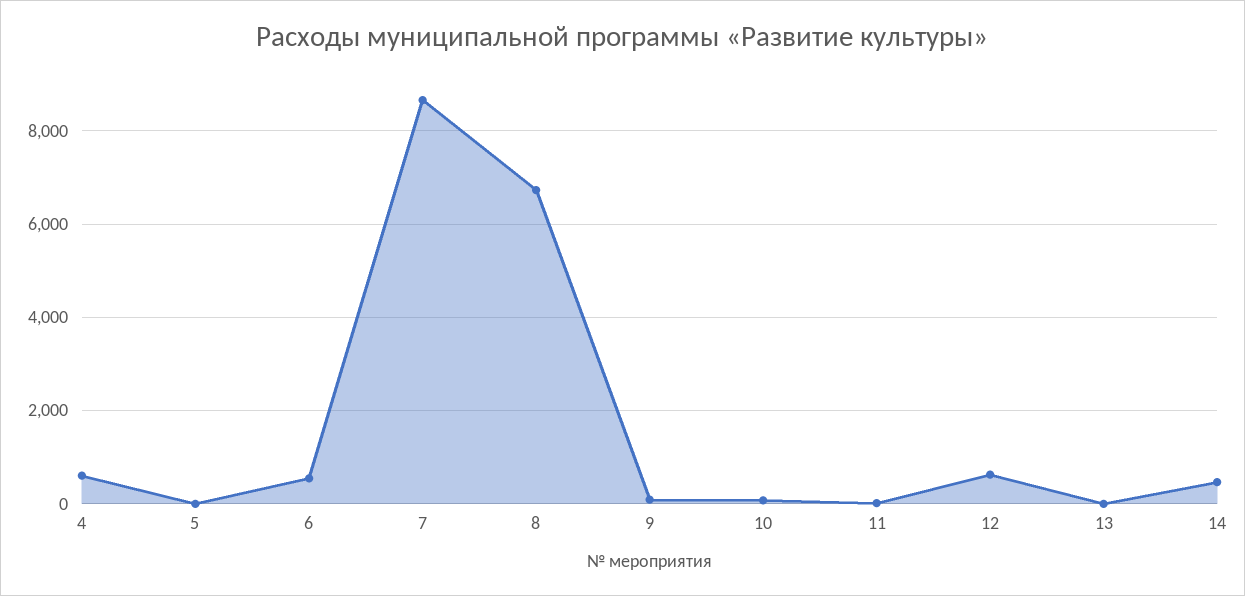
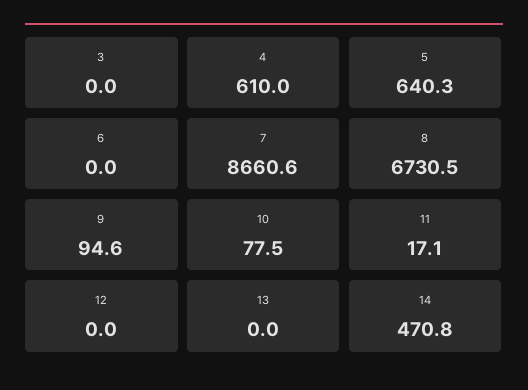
  {
    "4": 610,
-   "5": 0,
+   "5": 640.3,
-   "6": 600,
+   "6": 0,
    "7": 8660.6,
    "8": 6730.5,
    "9": 94.6,
    "10": 77.5,
    "11": 17.1,
-   "12": 600,
+   "12": 0,
    "13": 0,
-   "14": 470.8
+   "14": 470.8,
+   "3": 0
  }

